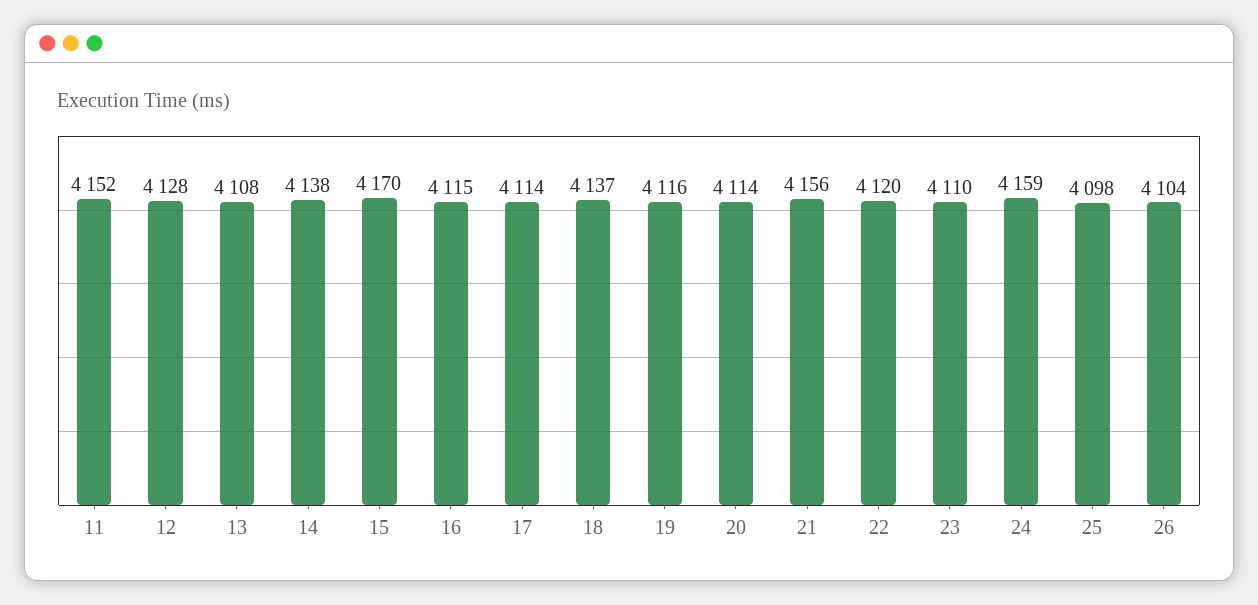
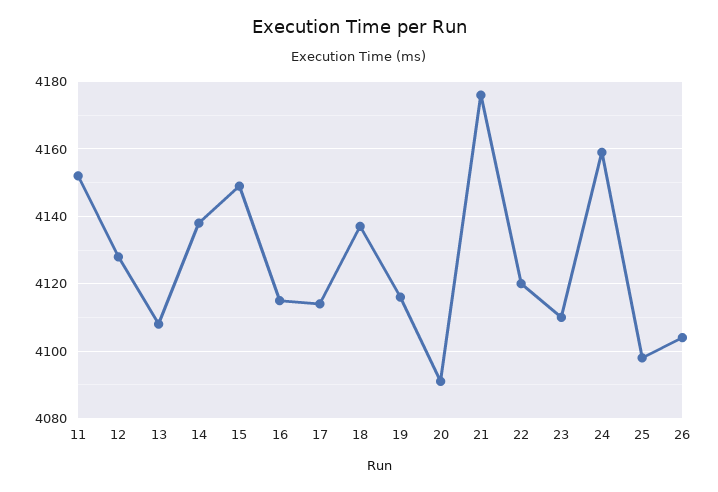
  {
    "11": 4152,
    "12": 4128,
    "13": 4108,
    "14": 4138,
-   "15": 4170,
+   "15": 4150,
    "16": 4115,
    "17": 4114,
    "18": 4137,
    "19": 4116,
-   "20": 4114,
+   "20": 4090,
-   "21": 4156,
+   "21": 4175,
    "22": 4120,
    "23": 4110,
    "24": 4159,
    "25": 4098,
    "26": 4104
  }

